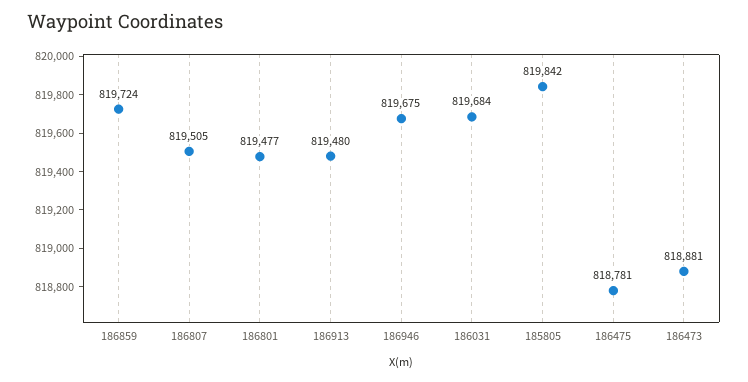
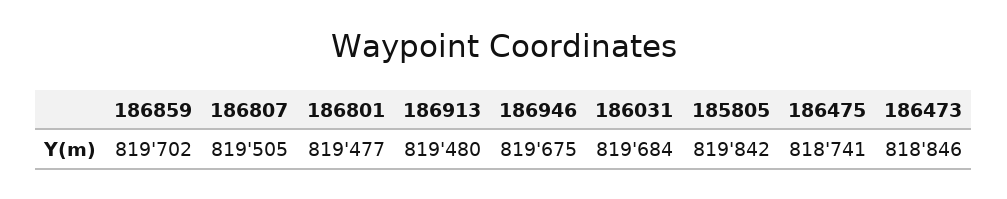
  {
-   "186859": 819724,
+   "186859": 819702,
    "186807": 819505,
    "186801": 819477,
    "186913": 819480,
    "186946": 819675,
    "186031": 819684,
    "185805": 819842,
-   "186475": 818781,
+   "186475": 818741,
-   "186473": 818881
+   "186473": 818846
  }

